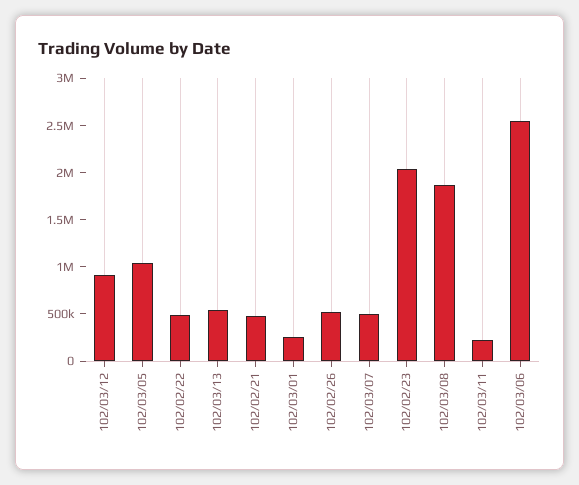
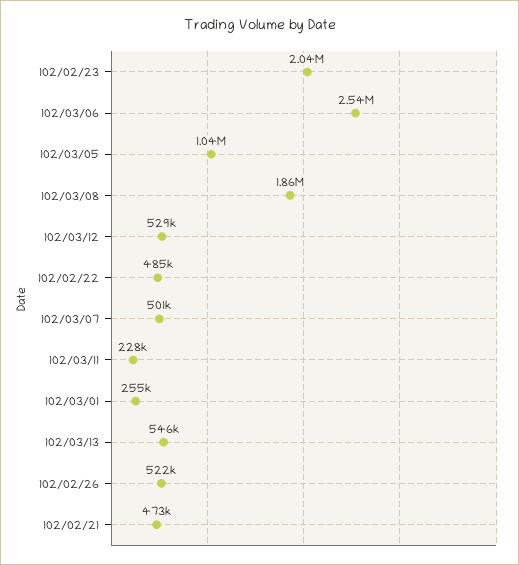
  {
-   "102/03/12": 900000,
+   "102/03/12": 529000,
    "102/03/05": 1040000,
    "102/02/22": 485000,
    "102/03/13": 546000,
    "102/02/21": 473000,
    "102/03/01": 255000,
    "102/02/26": 522000,
    "102/03/07": 501000,
    "102/02/23": 2040000,
    "102/03/08": 1860000,
    "102/03/11": 228000,
    "102/03/06": 2540000
  }

